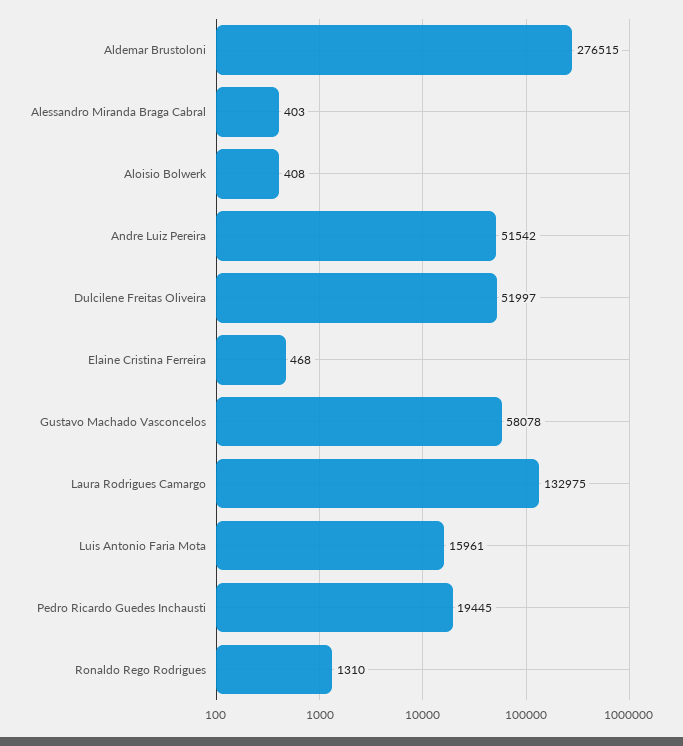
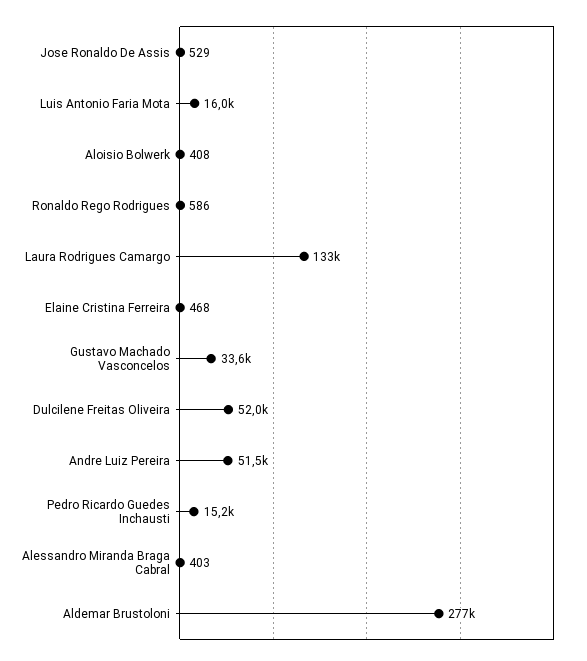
  {
    "Aldemar Brustoloni": 276515,
    "Alessandro Miranda Braga Cabral": 403,
    "Aloisio Bolwerk": 408,
    "Andre Luiz Pereira": 51542,
    "Dulcilene Freitas Oliveira": 51997,
    "Elaine Cristina Ferreira": 468,
-   "Gustavo Machado Vasconcelos": 58078,
+   "Gustavo Machado Vasconcelos": 33600,
    "Laura Rodrigues Camargo": 132975,
    "Luis Antonio Faria Mota": 15961,
-   "Pedro Ricardo Guedes Inchausti": 19445,
+   "Pedro Ricardo Guedes Inchausti": 15200,
-   "Ronaldo Rego Rodrigues": 1310
+   "Ronaldo Rego Rodrigues": 586,
+   "Jose Ronaldo De Assis": 529
  }

